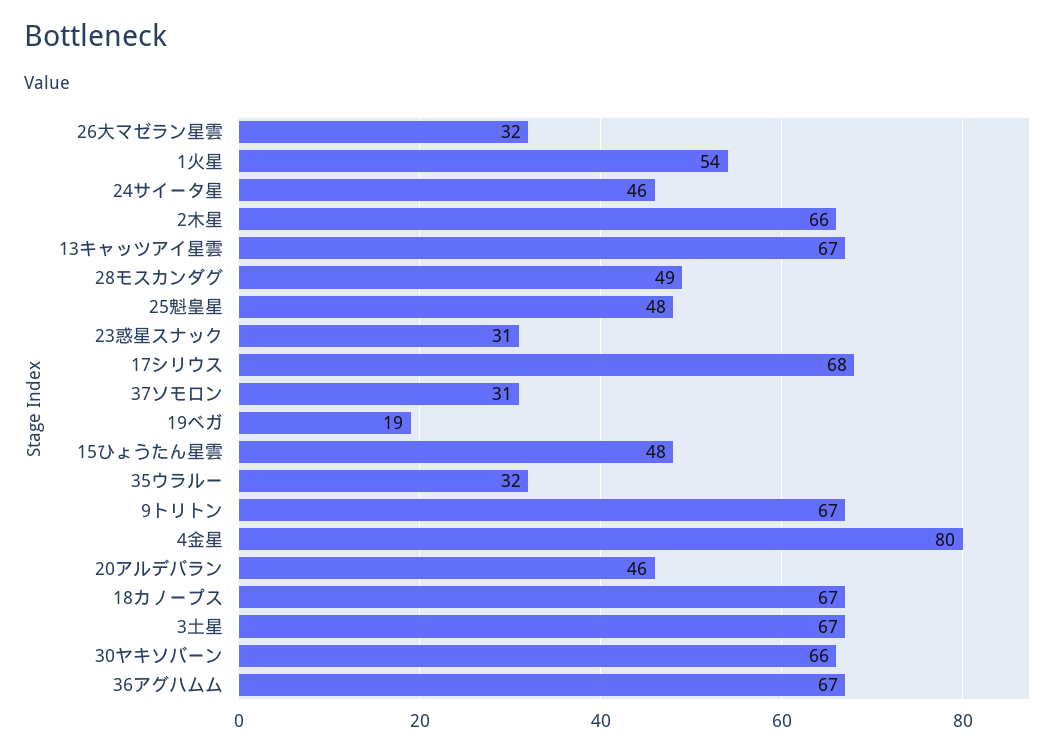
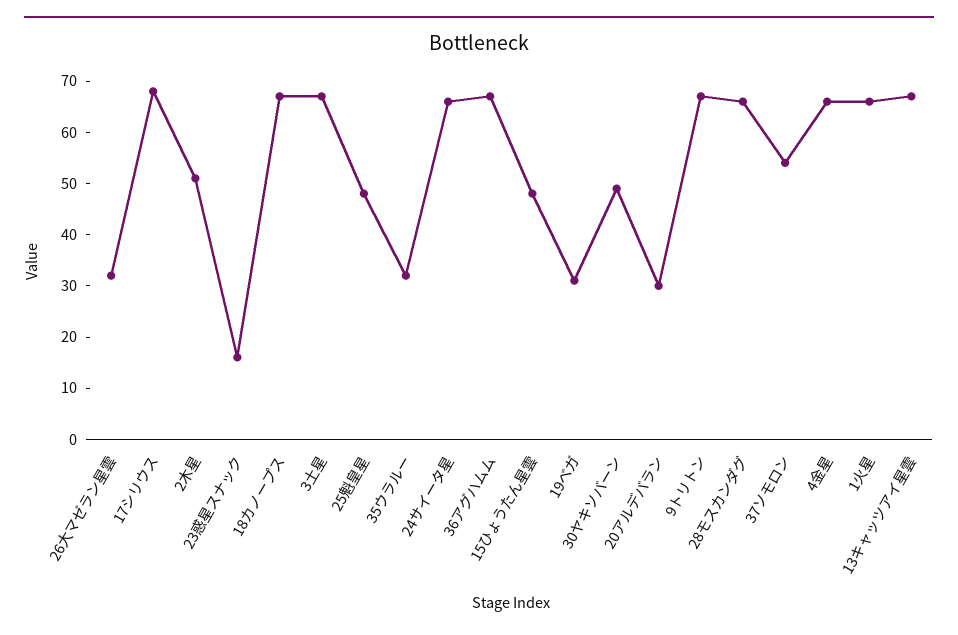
  {
    "26大マゼラン星雲": 32,
-   "1火星": 54,
+   "1火星": 65,
-   "24サイータ星": 46,
+   "24サイータ星": 65,
-   "2木星": 66,
+   "2木星": 50,
    "13キャッツアイ星雲": 67,
-   "28モスカンダグ": 49,
+   "28モスカンダグ": 65,
    "25魁皇星": 48,
-   "23惑星スナック": 31,
+   "23惑星スナック": 15,
    "17シリウス": 68,
-   "37ソモロン": 31,
+   "37ソモロン": 55,
-   "19ベガ": 19,
+   "19ベガ": 30,
    "15ひょうたん星雲": 48,
    "35ウラルー": 32,
    "9トリトン": 67,
-   "4金星": 80,
+   "4金星": 65,
-   "20アルデバラン": 46,
+   "20アルデバラン": 30,
    "18カノープス": 67,
    "3土星": 67,
-   "30ヤキソバーン": 66,
+   "30ヤキソバーン": 50,
    "36アグハムム": 67
  }

